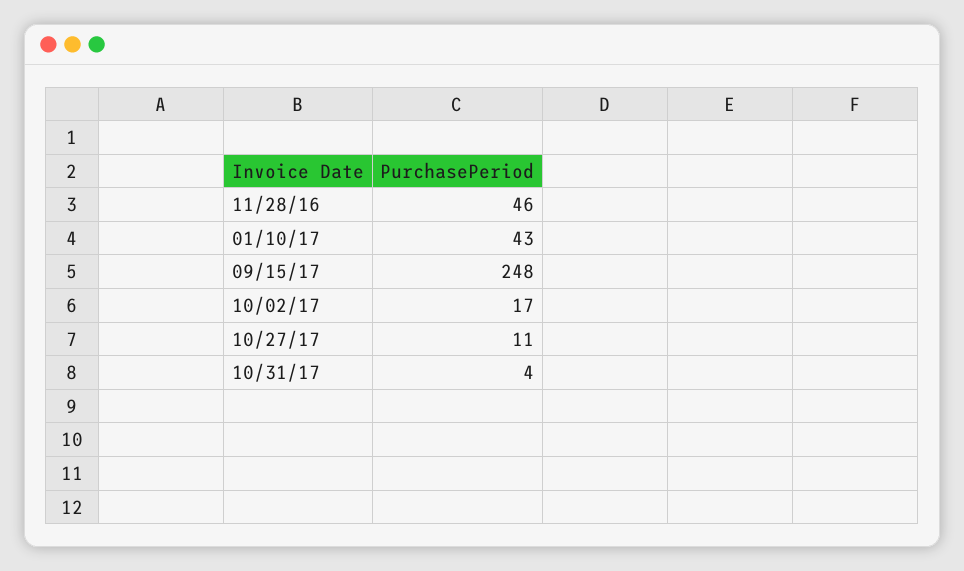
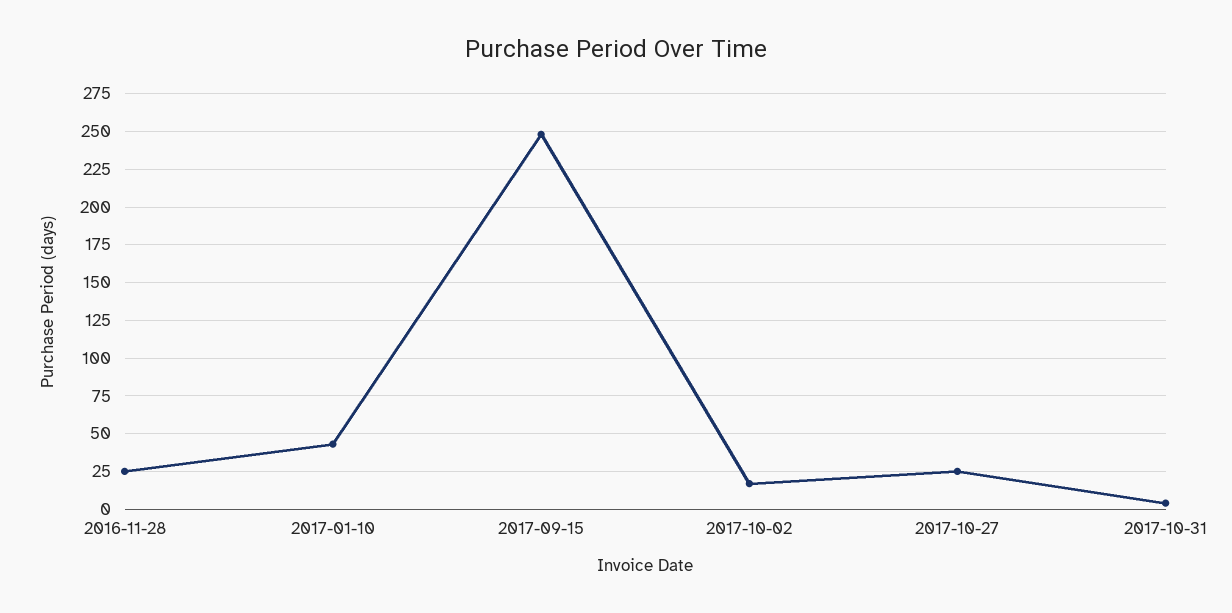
  {
-   "11/28/16": 46,
+   "11/28/16": 25,
    "01/10/17": 43,
    "09/15/17": 248,
    "10/02/17": 17,
-   "10/27/17": 11,
+   "10/27/17": 25,
    "10/31/17": 4
  }

